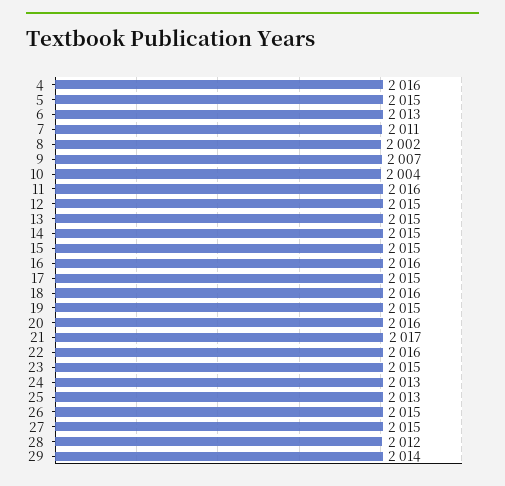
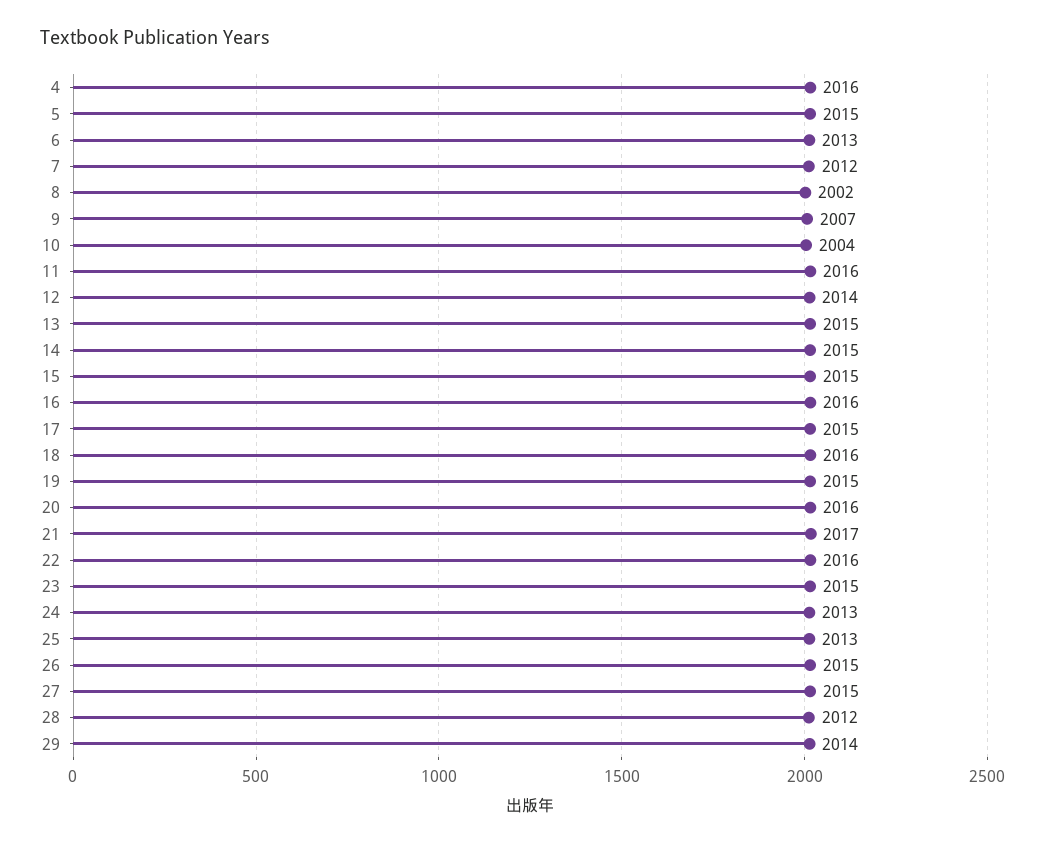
  {
    "4": 2016,
    "5": 2015,
    "6": 2013,
-   "7": 2011,
+   "7": 2012,
    "8": 2002,
    "9": 2007,
    "10": 2004,
    "11": 2016,
-   "12": 2015,
+   "12": 2014,
    "13": 2015,
    "14": 2015,
    "15": 2015,
    "16": 2016,
    "17": 2015,
    "18": 2016,
    "19": 2015,
    "20": 2016,
    "21": 2017,
    "22": 2016,
    "23": 2015,
    "24": 2013,
    "25": 2013,
    "26": 2015,
    "27": 2015,
    "28": 2012,
    "29": 2014
  }

